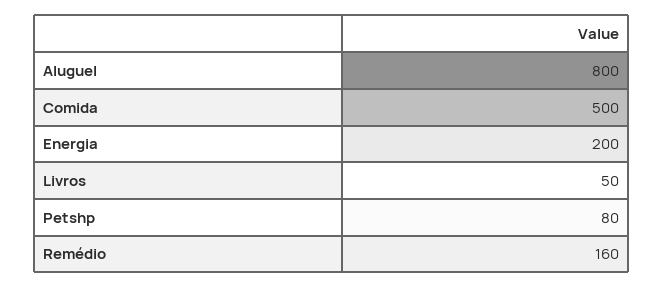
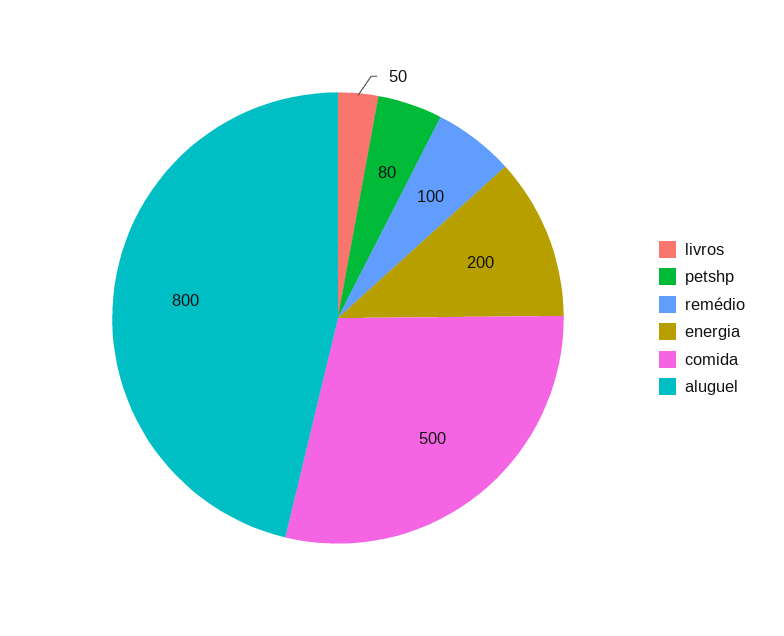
  {
    "Aluguel": 800,
    "Comida": 500,
    "Energia": 200,
    "Livros": 50,
    "Petshp": 80,
-   "Remédio": 160
+   "Remédio": 100
  }

